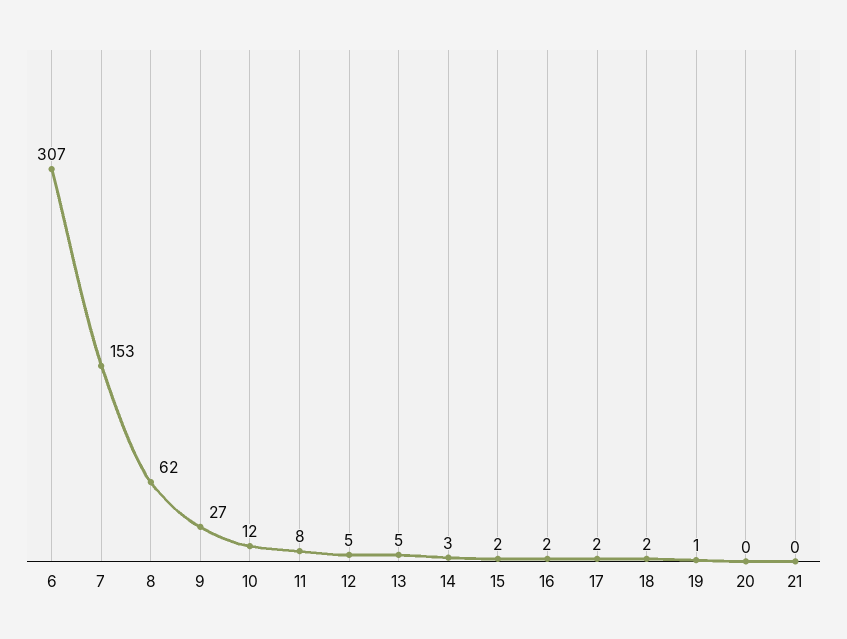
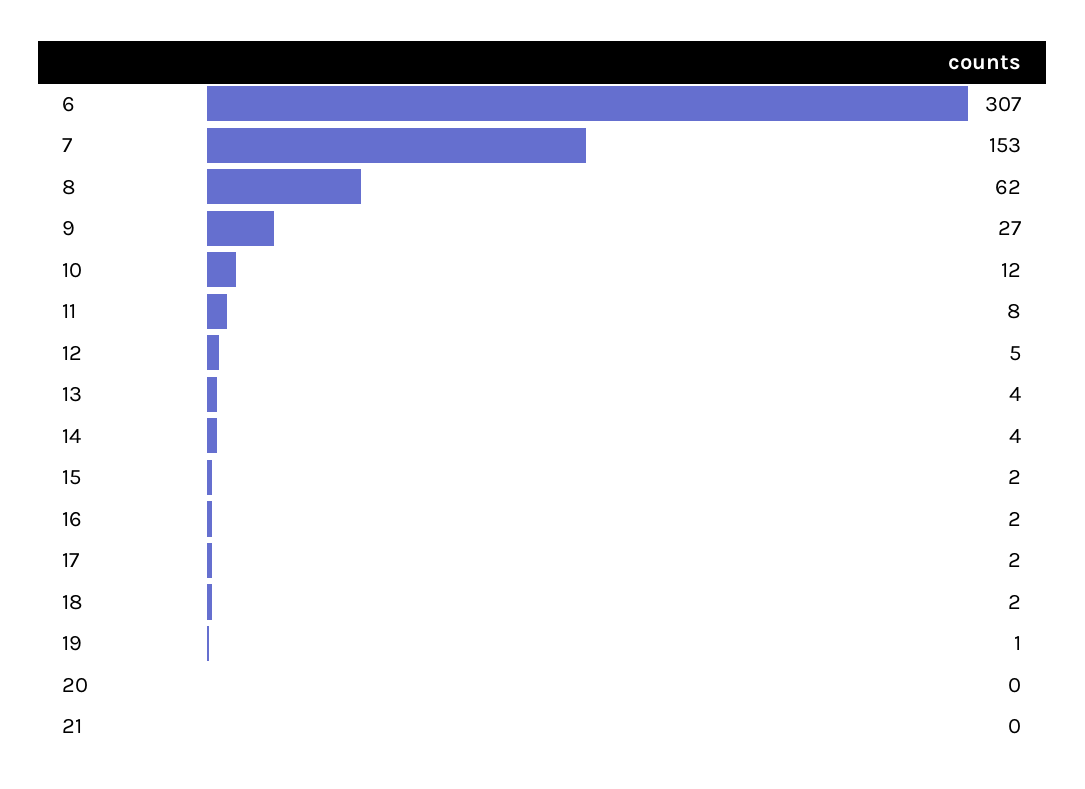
  {
    "6": 307,
    "7": 153,
    "8": 62,
    "9": 27,
    "10": 12,
    "11": 8,
    "12": 5,
-   "13": 5,
+   "13": 4,
-   "14": 3,
+   "14": 4,
    "15": 2,
    "16": 2,
    "17": 2,
    "18": 2,
    "19": 1,
    "20": 0,
    "21": 0
  }

